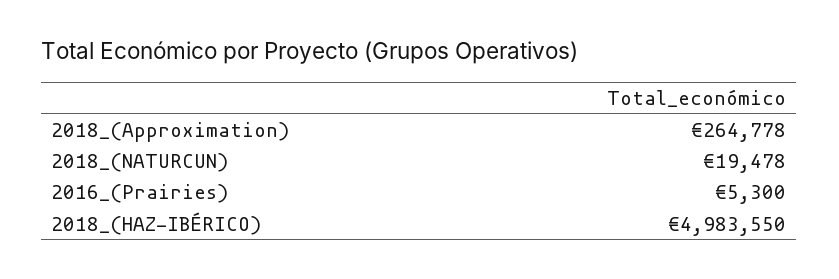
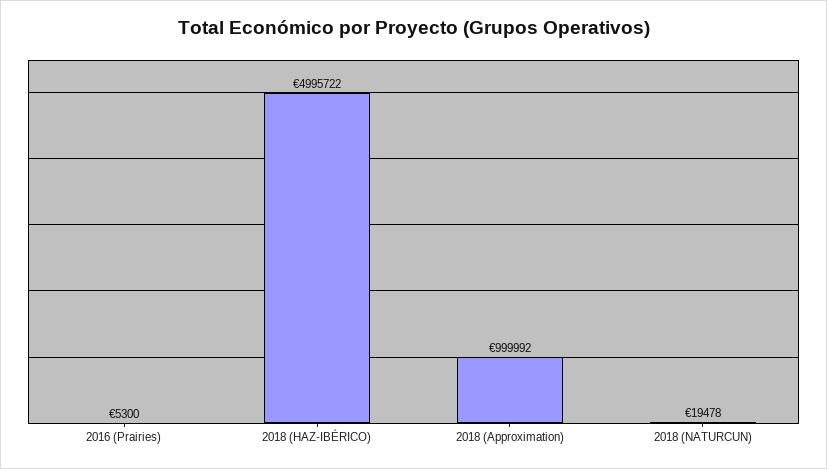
  {
-   "2018_(Approximation)": 264778,
+   "2018_(Approximation)": 999992,
    "2018_(NATURCUN)": 19478,
    "2016_(Prairies)": 5300,
-   "2018_(HAZ-IBÉRICO)": 4983550
+   "2018_(HAZ-IBÉRICO)": 4995722
  }

